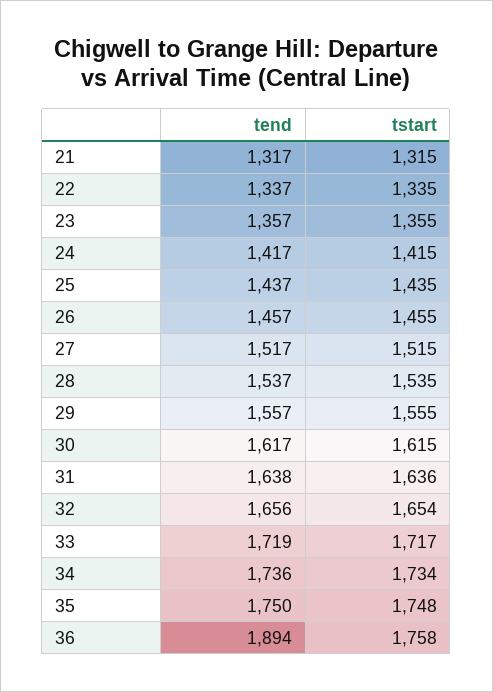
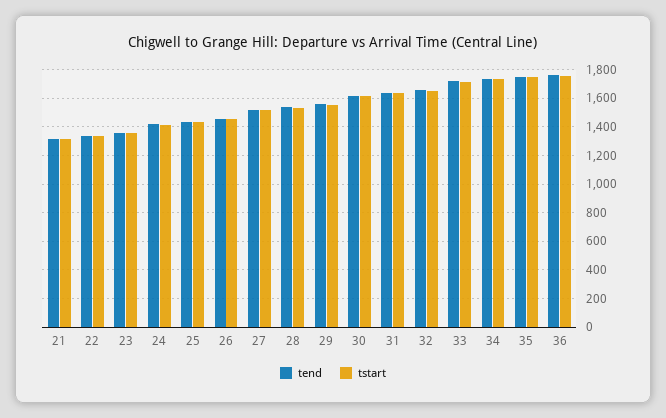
  {
    "tend": {
      "21": 1317,
      "22": 1337,
      "23": 1357,
      "24": 1417,
      "25": 1437,
      "26": 1457,
      "27": 1517,
      "28": 1537,
      "29": 1557,
      "30": 1617,
      "31": 1638,
      "32": 1656,
      "33": 1719,
      "34": 1736,
      "35": 1750,
-     "36": 1894
+     "36": 1750
    },
    "tstart": {
      "21": 1315,
      "22": 1335,
      "23": 1355,
      "24": 1415,
      "25": 1435,
      "26": 1455,
      "27": 1515,
      "28": 1535,
      "29": 1555,
      "30": 1615,
      "31": 1636,
      "32": 1654,
      "33": 1717,
      "34": 1734,
      "35": 1748,
      "36": 1758
    }
  }

